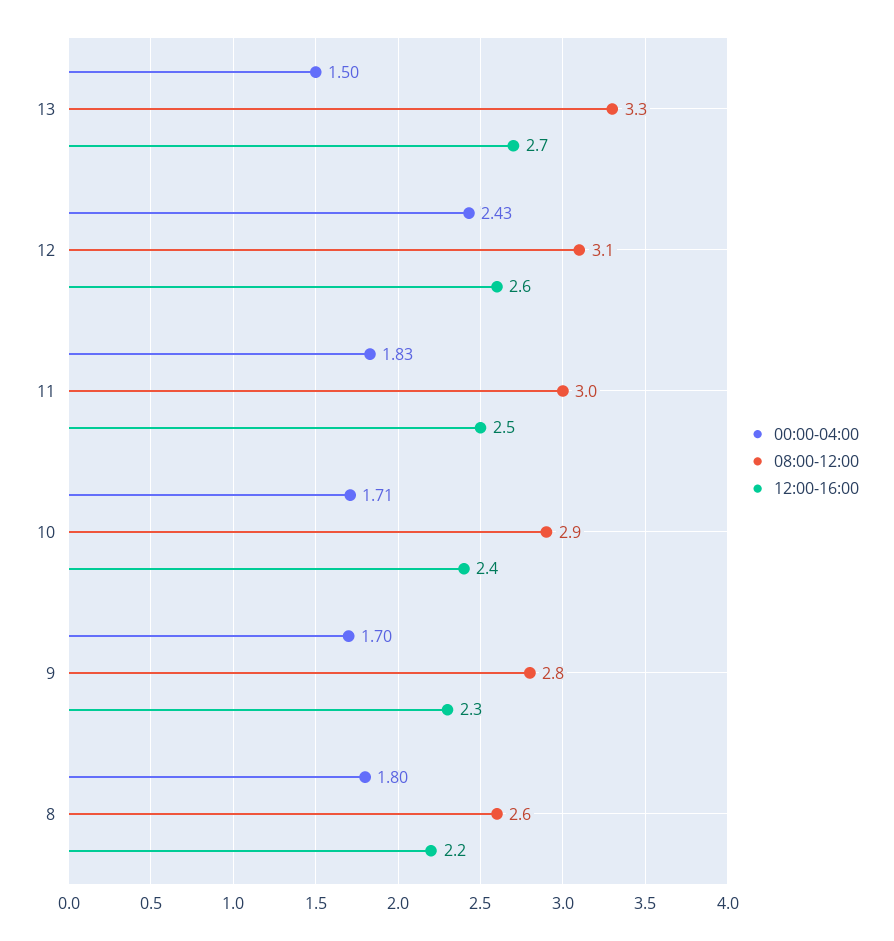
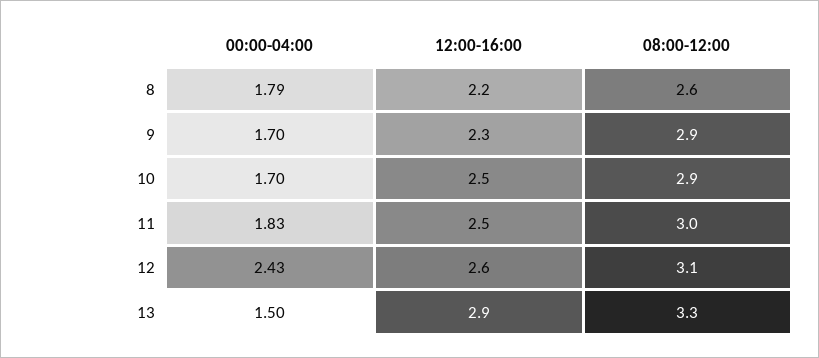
  {
    "00:00-04:00": {
      "13": 1.5,
      "12": 2.43,
      "11": 1.83,
-     "10": 1.71,
+     "10": 1.7,
      "9": 1.7,
-     "8": 1.8
+     "8": 1.79
    },
    "08:00-12:00": {
      "13": 3.3,
      "12": 3.1,
      "11": 3,
      "10": 2.9,
-     "9": 2.8,
+     "9": 2.9,
      "8": 2.6
    },
    "12:00-16:00": {
-     "13": 2.7,
+     "13": 2.9,
      "12": 2.6,
      "11": 2.5,
-     "10": 2.4,
+     "10": 2.5,
      "9": 2.3,
      "8": 2.2
    }
  }

